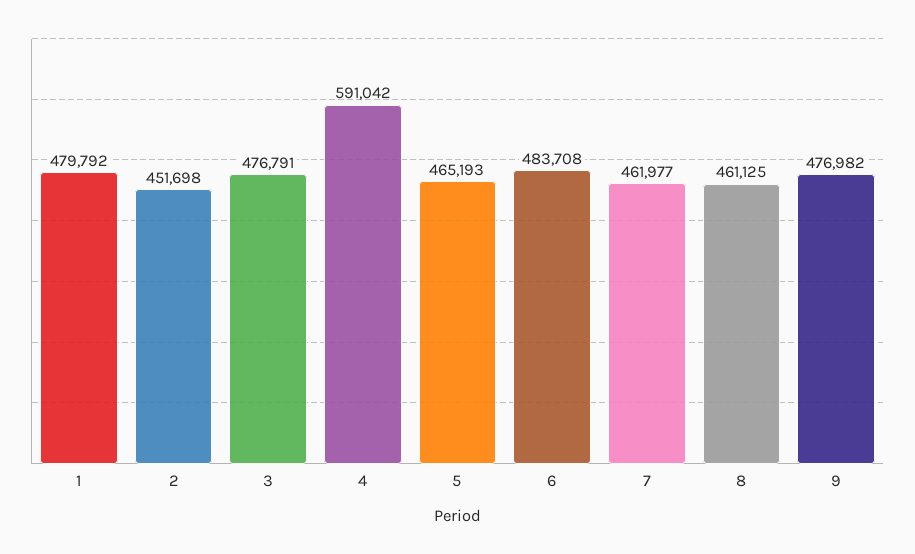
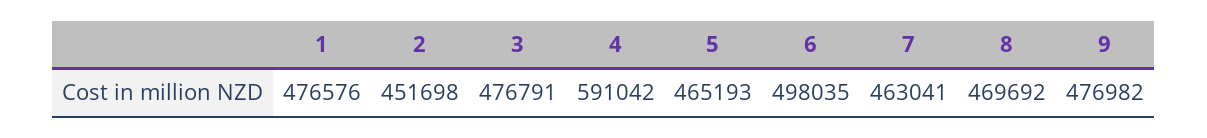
  {
-   "1": 479792,
+   "1": 476576,
    "2": 451698,
    "3": 476791,
    "4": 591042,
    "5": 465193,
-   "6": 483708,
+   "6": 498035,
-   "7": 461977,
+   "7": 463041,
-   "8": 461125,
+   "8": 469692,
    "9": 476982
  }

